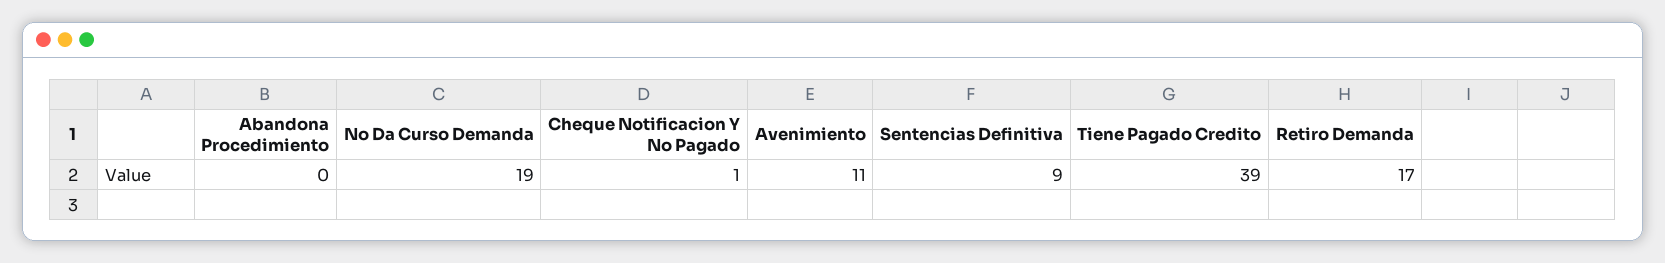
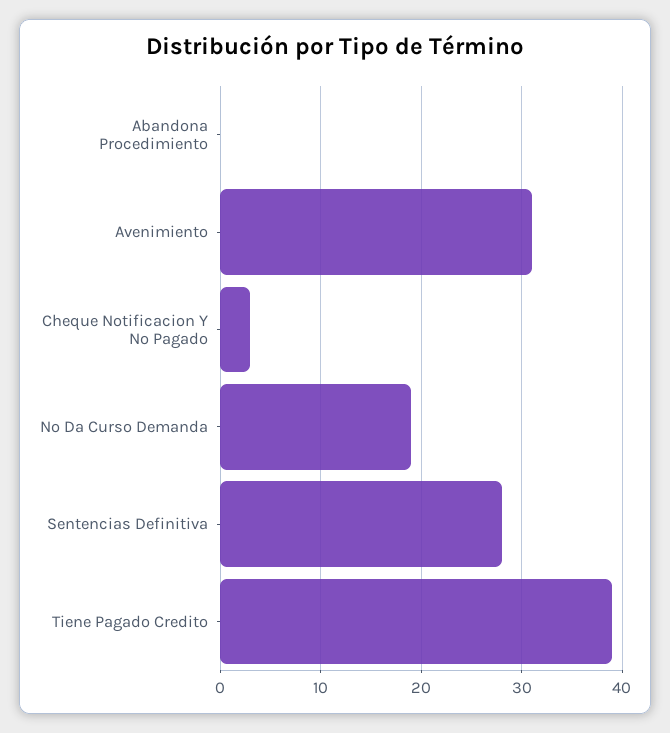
  {
    "Abandona Procedimiento": 0,
    "No Da Curso Demanda": 19,
-   "Cheque Notificacion Y No Pagado": 1,
+   "Cheque Notificacion Y No Pagado": 3,
-   "Avenimiento": 11,
+   "Avenimiento": 31,
-   "Sentencias Definitiva": 9,
+   "Sentencias Definitiva": 28,
-   "Tiene Pagado Credito": 39,
+   "Tiene Pagado Credito": 39
-   "Retiro Demanda": 17
  }

